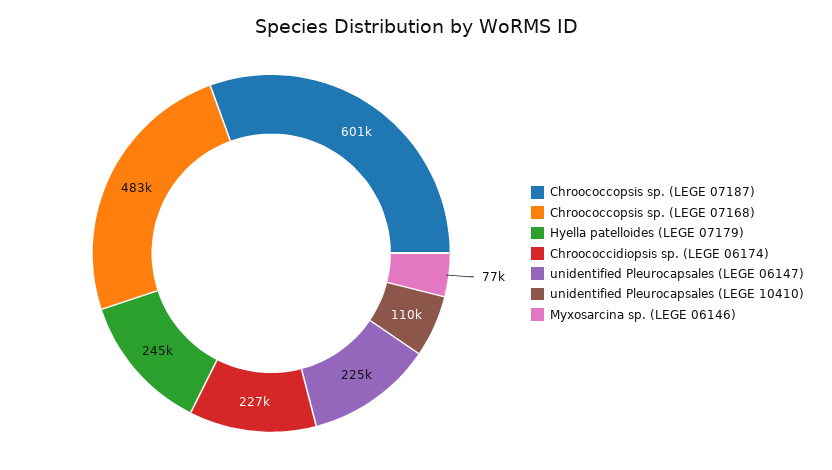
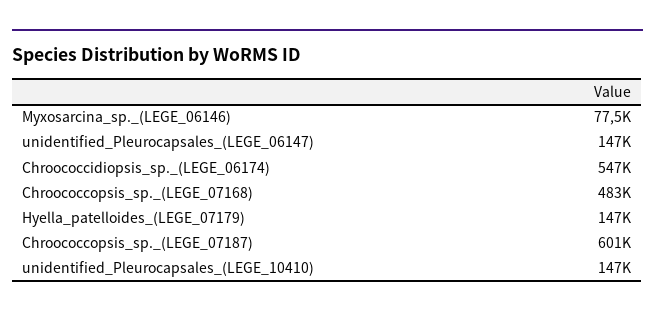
  {
    "Chroococcopsis sp. (LEGE 07187)": 601000,
    "Chroococcopsis sp. (LEGE 07168)": 483000,
-   "Hyella patelloides (LEGE 07179)": 245000,
+   "Hyella patelloides (LEGE 07179)": 147000,
-   "Chroococcidiopsis sp. (LEGE 06174)": 227000,
+   "Chroococcidiopsis sp. (LEGE 06174)": 547000,
-   "unidentified Pleurocapsales (LEGE 06147)": 225000,
+   "unidentified Pleurocapsales (LEGE 06147)": 147000,
-   "unidentified Pleurocapsales (LEGE 10410)": 110000,
+   "unidentified Pleurocapsales (LEGE 10410)": 147000,
    "Myxosarcina sp. (LEGE 06146)": 77500
  }

